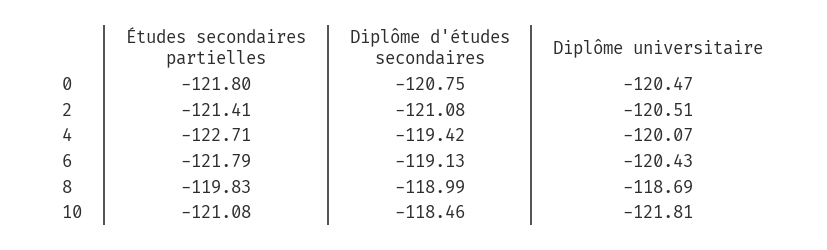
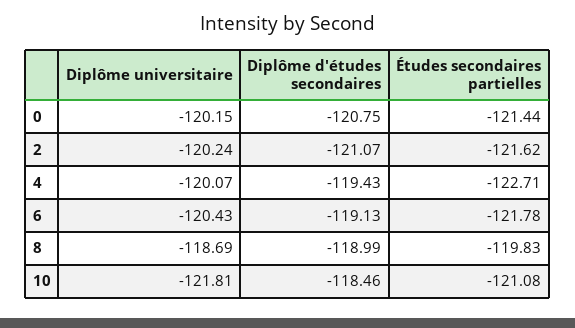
  {
    "Études secondaires partielles": {
-     "0": -121.8,
+     "0": -121.44,
-     "2": -121.41,
+     "2": -121.62,
      "4": -122.71,
-     "6": -121.79,
+     "6": -121.78,
      "8": -119.83,
      "10": -121.08
    },
    "Diplôme d'études secondaires": {
      "0": -120.75,
-     "2": -121.08,
+     "2": -121.07,
-     "4": -119.42,
+     "4": -119.43,
      "6": -119.13,
      "8": -118.99,
      "10": -118.46
    },
    "Diplôme universitaire": {
-     "0": -120.47,
+     "0": -120.15,
-     "2": -120.51,
+     "2": -120.24,
      "4": -120.07,
      "6": -120.43,
      "8": -118.69,
      "10": -121.81
    }
  }

